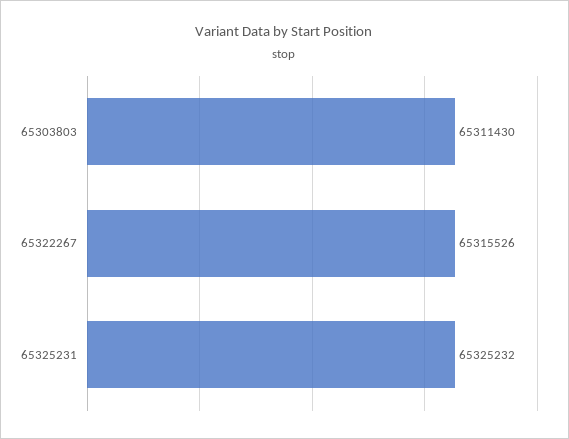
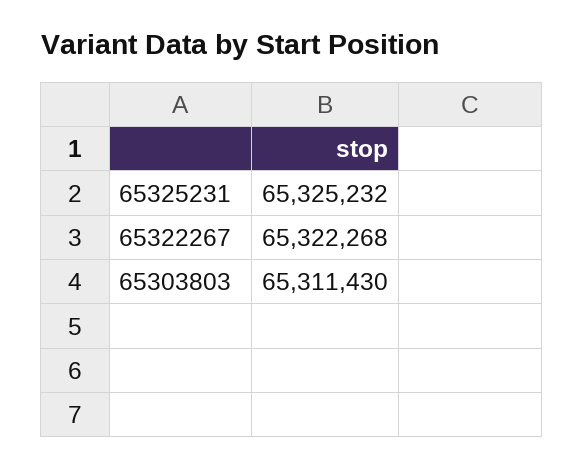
  {
    "65303803": 65311430,
-   "65322267": 65315526,
+   "65322267": 65322268,
    "65325231": 65325232
  }

